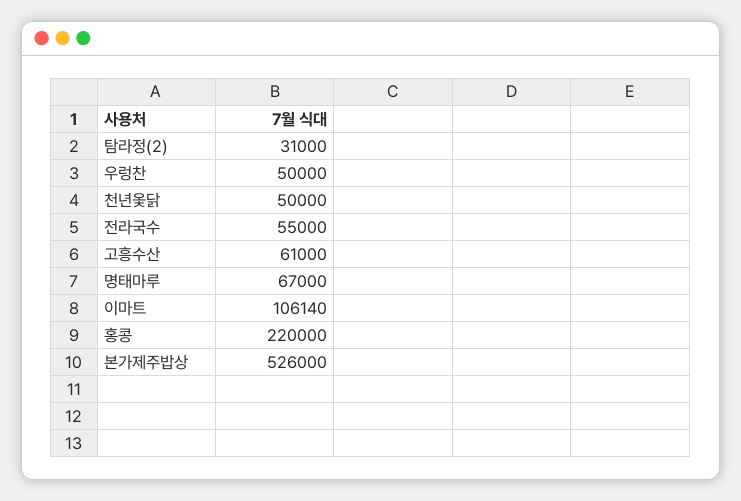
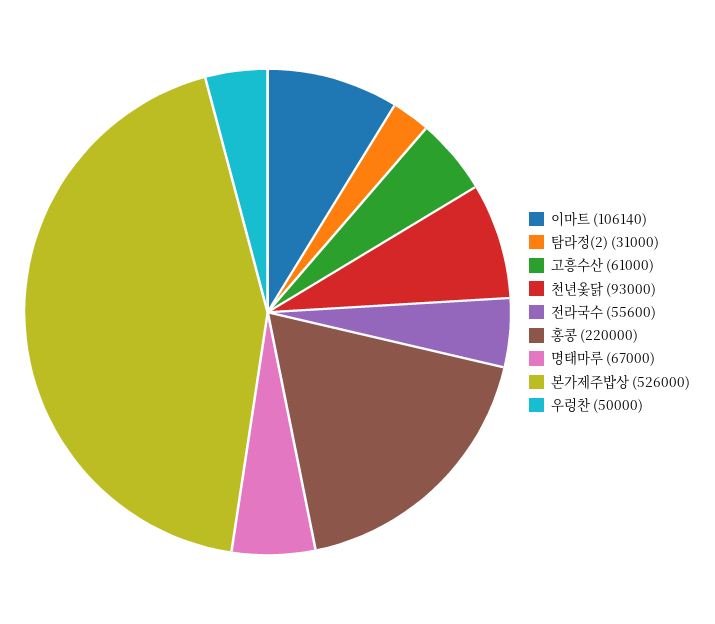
  {
    "탐라정(2)": 31000,
    "우렁찬": 50000,
-   "천년옻닭": 50000,
+   "천년옻닭": 93000,
-   "전라국수": 55000,
+   "전라국수": 55600,
    "고흥수산": 61000,
    "명태마루": 67000,
    "이마트": 106140,
    "홍콩": 220000,
    "본가제주밥상": 526000
  }

